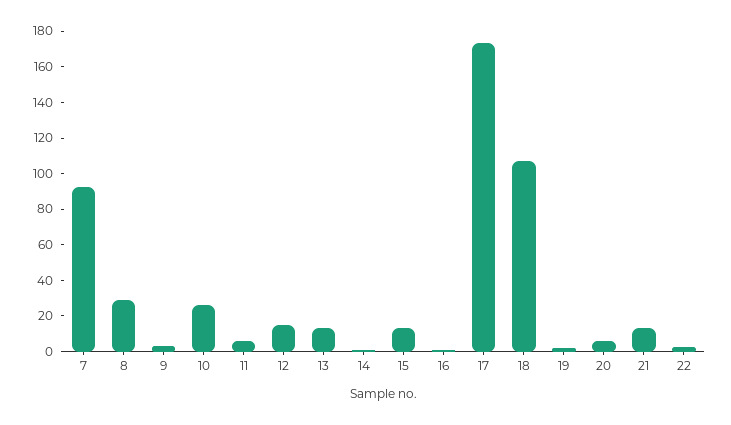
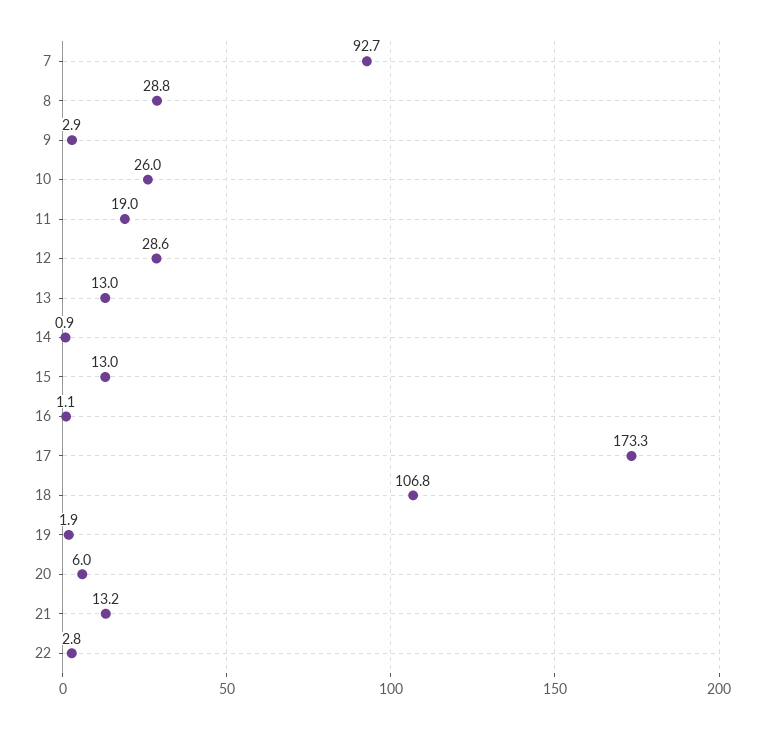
  {
    "7": 92.7,
    "8": 28.8,
    "9": 2.9,
    "10": 26,
-   "11": 5,
+   "11": 19,
-   "12": 15,
+   "12": 28.6,
    "13": 13,
    "14": 0.9,
    "15": 13,
    "16": 1.1,
    "17": 173.3,
    "18": 106.8,
    "19": 1.9,
    "20": 6,
    "21": 13.2,
    "22": 2.8
  }

